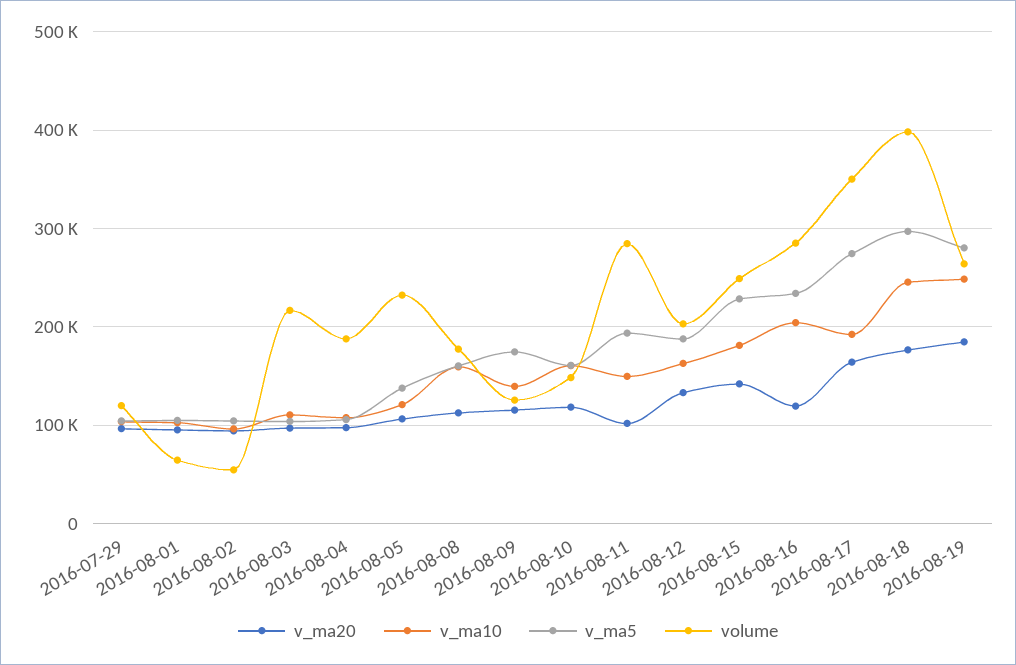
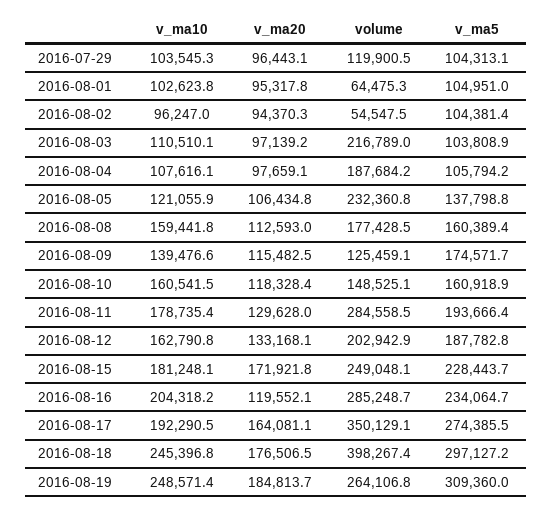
  {
    "v_ma20": {
      "2016-07-29": 96443.1,
      "2016-08-01": 95317.8,
      "2016-08-02": 94370.3,
      "2016-08-03": 97139.2,
      "2016-08-04": 97659.1,
      "2016-08-05": 106434.8,
      "2016-08-08": 112593,
      "2016-08-09": 115482.5,
      "2016-08-10": 118328.4,
-     "2016-08-11": 100000,
+     "2016-08-11": 129628,
      "2016-08-12": 133168.1,
-     "2016-08-15": 140000,
+     "2016-08-15": 171921.8,
      "2016-08-16": 119552.1,
      "2016-08-17": 164081.1,
      "2016-08-18": 176506.5,
      "2016-08-19": 184813.7
    },
    "v_ma10": {
      "2016-07-29": 103545.3,
      "2016-08-01": 102623.8,
      "2016-08-02": 96247,
      "2016-08-03": 110510.1,
      "2016-08-04": 107616.1,
      "2016-08-05": 121055.9,
      "2016-08-08": 159441.8,
      "2016-08-09": 139476.6,
      "2016-08-10": 160541.5,
-     "2016-08-11": 150000,
+     "2016-08-11": 178735.4,
      "2016-08-12": 162790.8,
      "2016-08-15": 181248.1,
      "2016-08-16": 204318.2,
      "2016-08-17": 192290.5,
      "2016-08-18": 245396.8,
      "2016-08-19": 248571.4
    },
    "v_ma5": {
      "2016-07-29": 104313.1,
      "2016-08-01": 104951,
      "2016-08-02": 104381.4,
      "2016-08-03": 103808.9,
      "2016-08-04": 105794.2,
      "2016-08-05": 137798.8,
      "2016-08-08": 160389.4,
      "2016-08-09": 174571.7,
      "2016-08-10": 160918.9,
      "2016-08-11": 193666.4,
      "2016-08-12": 187782.8,
      "2016-08-15": 228443.7,
      "2016-08-16": 234064.7,
      "2016-08-17": 274385.5,
      "2016-08-18": 297127.2,
-     "2016-08-19": 280000
+     "2016-08-19": 309360
    },
    "volume": {
      "2016-07-29": 119900.5,
      "2016-08-01": 64475.3,
      "2016-08-02": 54547.5,
      "2016-08-03": 216789,
      "2016-08-04": 187684.2,
      "2016-08-05": 232360.8,
      "2016-08-08": 177428.5,
      "2016-08-09": 125459.1,
      "2016-08-10": 148525.1,
      "2016-08-11": 284558.5,
      "2016-08-12": 202942.9,
      "2016-08-15": 249048.1,
      "2016-08-16": 285248.7,
      "2016-08-17": 350129.1,
      "2016-08-18": 398267.4,
      "2016-08-19": 264106.8
    }
  }

